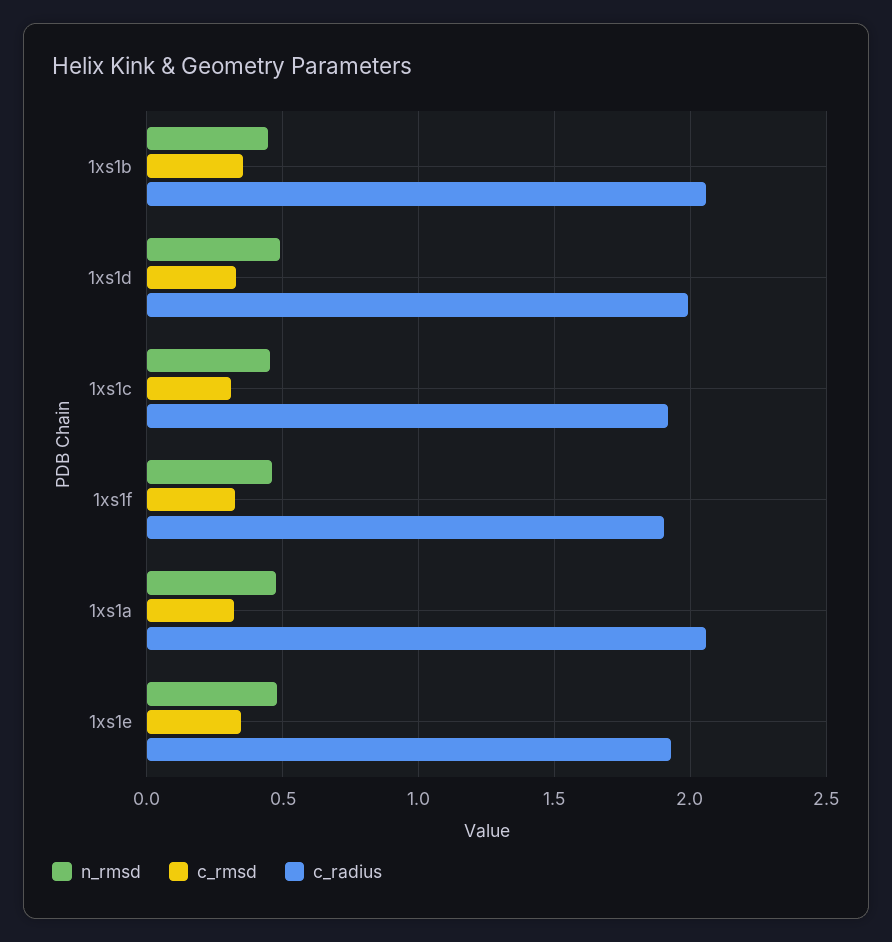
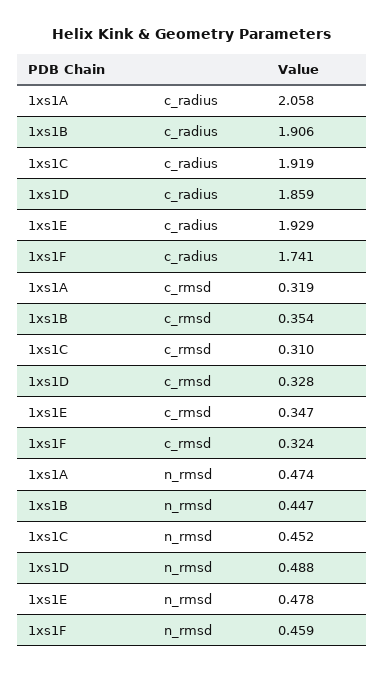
  {
    "n_rmsd": {
      "1xs1b": 0.447,
      "1xs1d": 0.488,
      "1xs1c": 0.452,
      "1xs1f": 0.459,
      "1xs1a": 0.474,
      "1xs1e": 0.478
    },
    "c_rmsd": {
      "1xs1b": 0.354,
      "1xs1d": 0.328,
      "1xs1c": 0.31,
      "1xs1f": 0.324,
      "1xs1a": 0.319,
      "1xs1e": 0.347
    },
    "c_radius": {
-     "1xs1b": 2.05,
+     "1xs1b": 1.906,
-     "1xs1d": 2,
+     "1xs1d": 1.859,
      "1xs1c": 1.919,
-     "1xs1f": 1.9,
+     "1xs1f": 1.741,
      "1xs1a": 2.058,
      "1xs1e": 1.929
    }
  }

